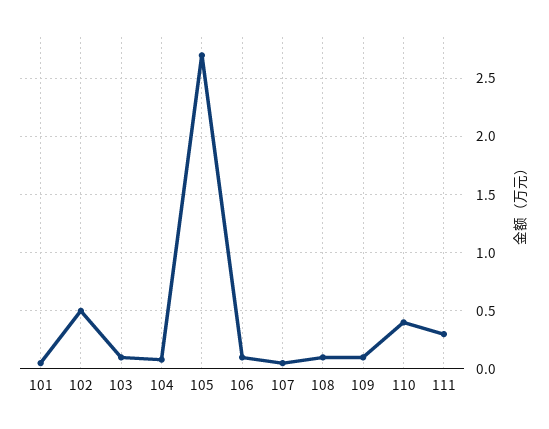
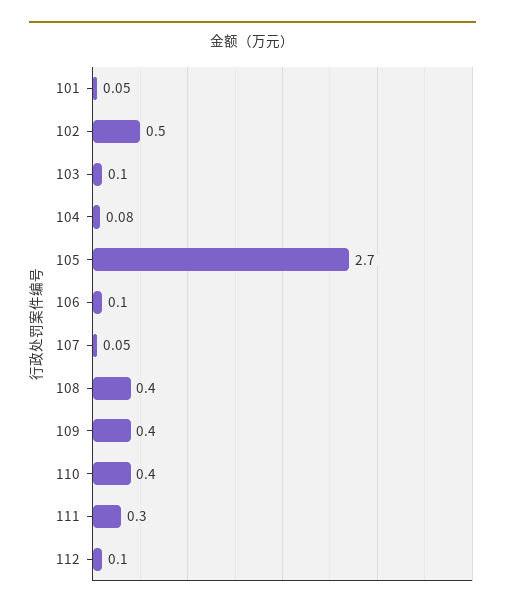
  {
    "101": 0.05,
    "102": 0.5,
    "103": 0.1,
    "104": 0.08,
    "105": 2.7,
    "106": 0.1,
    "107": 0.05,
-   "108": 0.1,
+   "108": 0.4,
-   "109": 0.1,
+   "109": 0.4,
    "110": 0.4,
-   "111": 0.3
+   "111": 0.3,
+   "112": 0.1
  }

